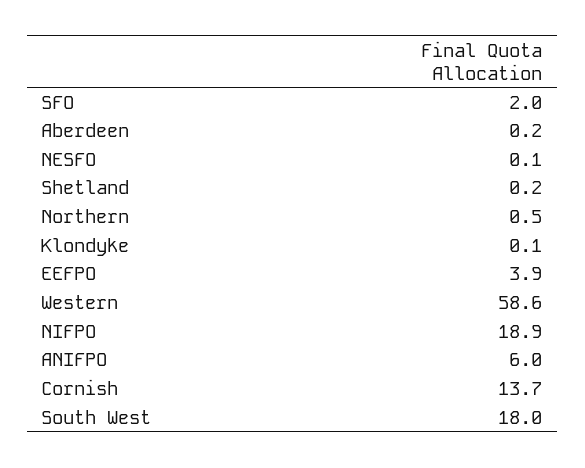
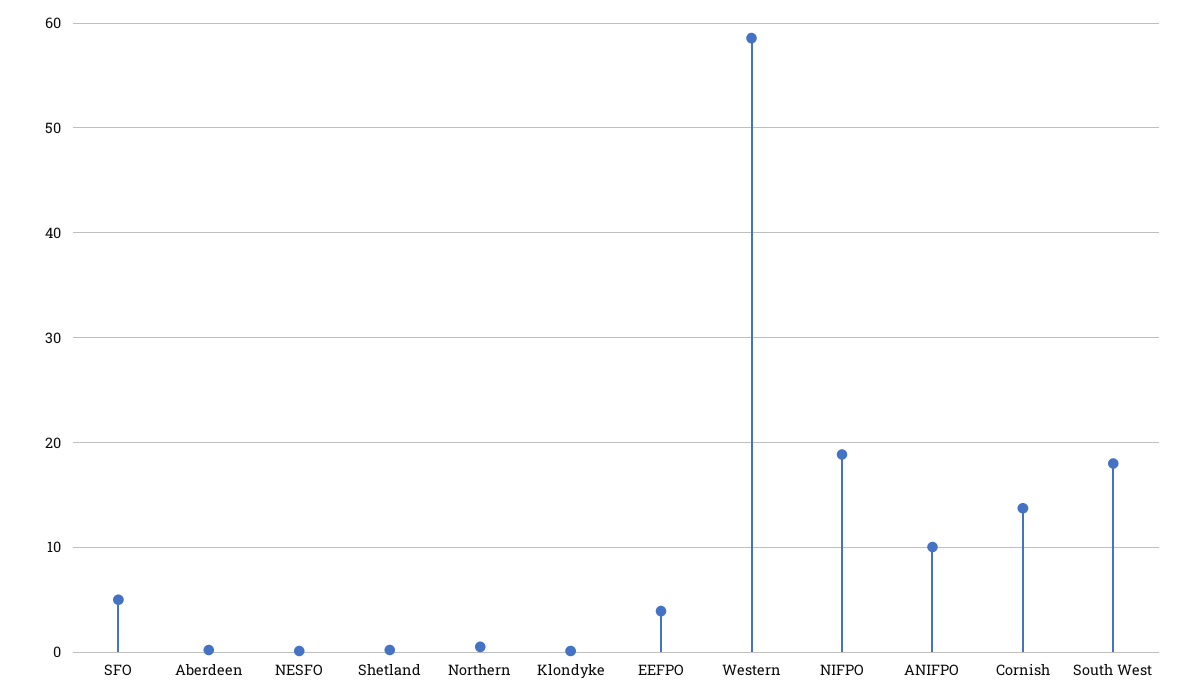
  {
-   "SFO": 2,
+   "SFO": 5,
    "Aberdeen": 0.2,
    "NESFO": 0.1,
    "Shetland": 0.2,
    "Northern": 0.5,
    "Klondyke": 0.1,
    "EEFPO": 3.9,
    "Western": 58.6,
    "NIFPO": 18.9,
-   "ANIFPO": 6,
+   "ANIFPO": 10,
    "Cornish": 13.7,
    "South West": 18
  }

